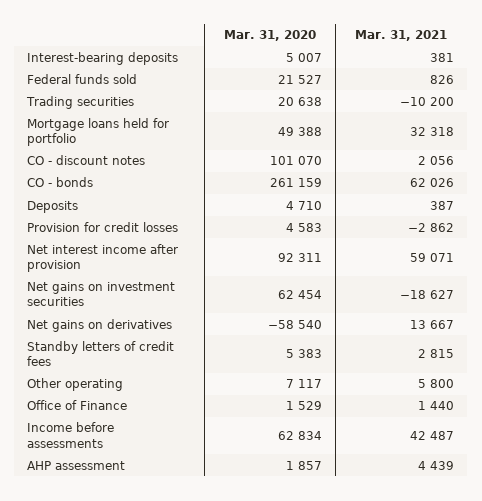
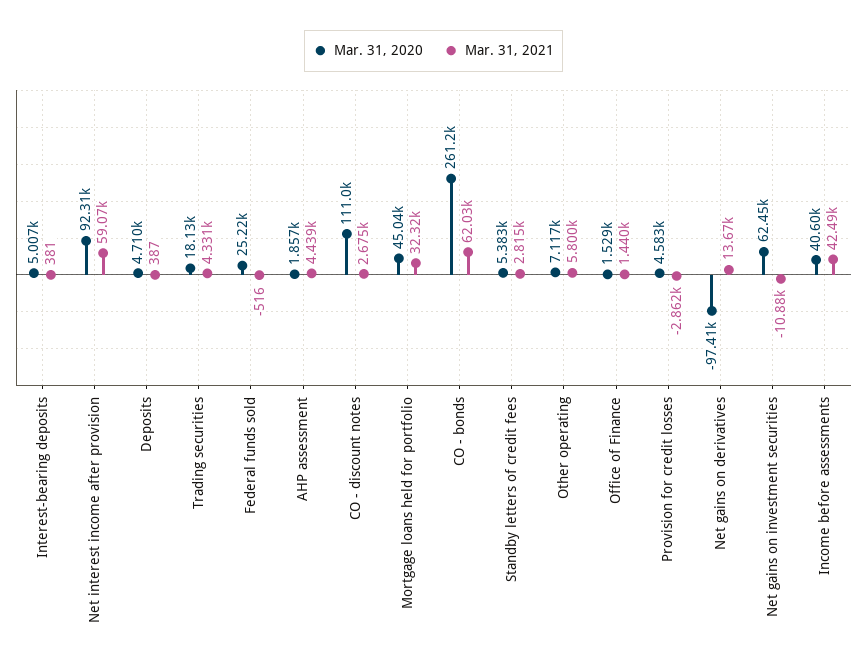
  {
    "Mar. 31, 2020": {
      "Interest-bearing deposits": 5007,
-     "Federal funds sold": 21527,
+     "Federal funds sold": 25220,
-     "Trading securities": 20638,
+     "Trading securities": 18130,
-     "Mortgage loans held for portfolio": 49388,
+     "Mortgage loans held for portfolio": 45040,
-     "CO - discount notes": 101070,
+     "CO - discount notes": 111000,
      "CO - bonds": 261159,
      "Deposits": 4710,
      "Provision for credit losses": 4583,
      "Net interest income after provision": 92311,
      "Net gains on investment securities": 62454,
-     "Net gains on derivatives": -58540,
+     "Net gains on derivatives": -97410,
      "Standby letters of credit fees": 5383,
      "Other operating": 7117,
      "Office of Finance": 1529,
-     "Income before assessments": 62834,
+     "Income before assessments": 40600,
      "AHP assessment": 1857
    },
    "Mar. 31, 2021": {
      "Interest-bearing deposits": 381,
-     "Federal funds sold": 826,
+     "Federal funds sold": -516,
-     "Trading securities": -10200,
+     "Trading securities": 4331,
      "Mortgage loans held for portfolio": 32318,
-     "CO - discount notes": 2056,
+     "CO - discount notes": 2675,
      "CO - bonds": 62026,
      "Deposits": 387,
      "Provision for credit losses": -2862,
      "Net interest income after provision": 59071,
-     "Net gains on investment securities": -18627,
+     "Net gains on investment securities": -10880,
      "Net gains on derivatives": 13667,
      "Standby letters of credit fees": 2815,
      "Other operating": 5800,
      "Office of Finance": 1440,
      "Income before assessments": 42487,
      "AHP assessment": 4439
    }
  }

